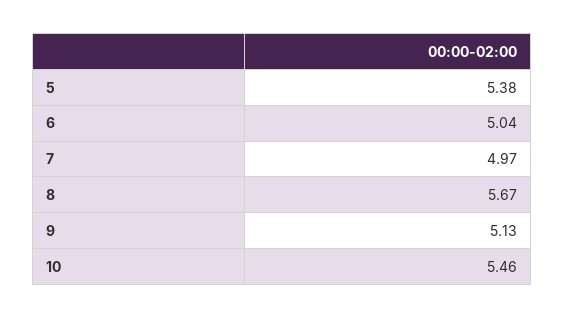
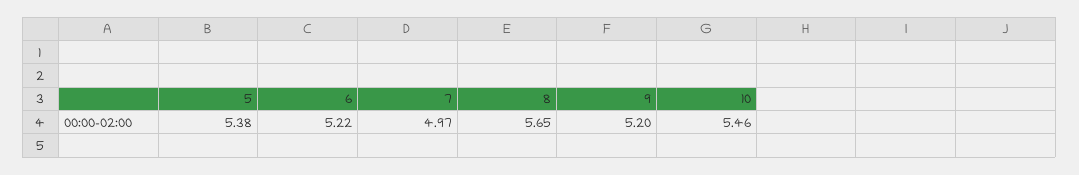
  {
    "5": 5.38,
-   "6": 5.04,
+   "6": 5.22,
    "7": 4.97,
-   "8": 5.67,
+   "8": 5.65,
-   "9": 5.13,
+   "9": 5.2,
    "10": 5.46
  }

